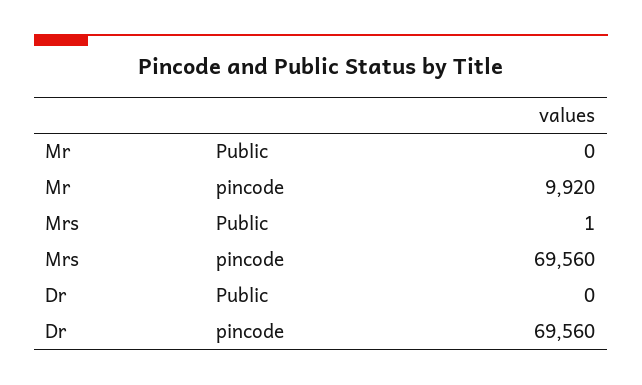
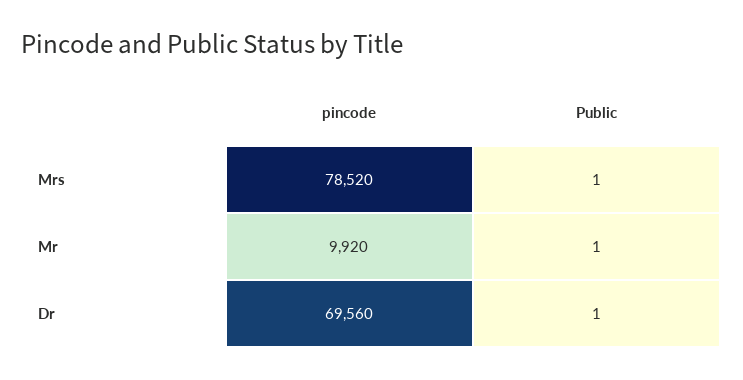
  {
    "Mr": {
-     "Public": 0,
+     "Public": 1,
      "pincode": 9920
    },
    "Mrs": {
      "Public": 1,
-     "pincode": 69560
+     "pincode": 78520
    },
    "Dr": {
-     "Public": 0,
+     "Public": 1,
      "pincode": 69560
    }
  }

